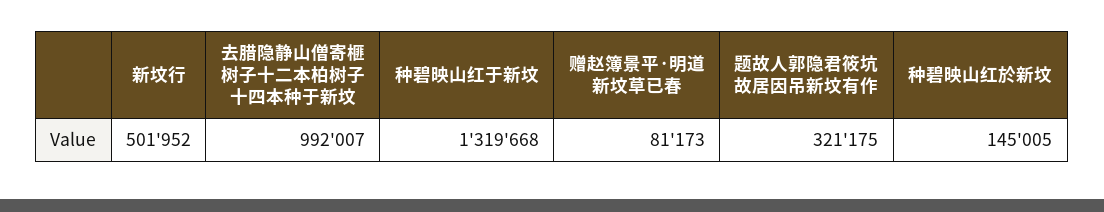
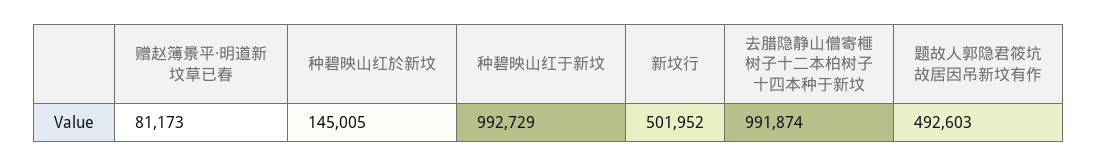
  {
    "新坟行": 501952,
-   "去腊隐静山僧寄榧树子十二本柏树子十四本种于新坟": 992007,
+   "去腊隐静山僧寄榧树子十二本柏树子十四本种于新坟": 991874,
-   "种碧映山红于新坟": 1319668,
+   "种碧映山红于新坟": 992729,
    "赠赵簿景平·明道新坟草已春": 81173,
-   "题故人郭隐君筱坑故居因吊新坟有作": 321175,
+   "题故人郭隐君筱坑故居因吊新坟有作": 492603,
    "种碧映山红於新坟": 145005
  }

